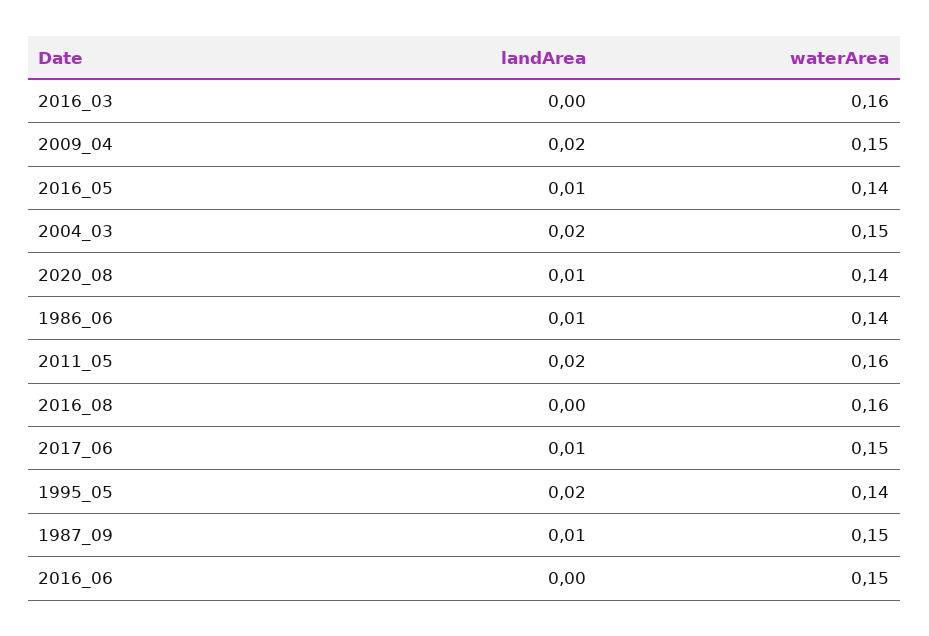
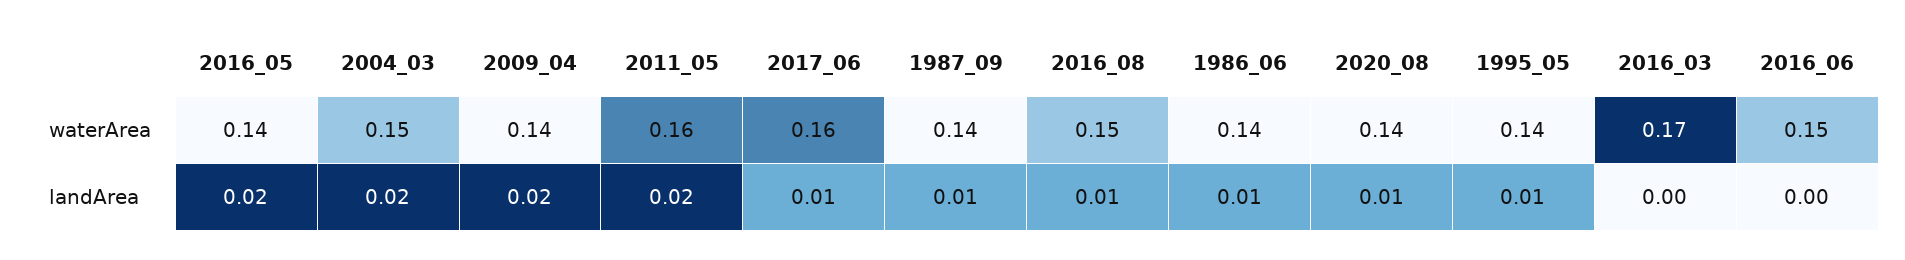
  {
    "landArea": {
      "2016_03": 0,
      "2009_04": 0.02,
-     "2016_05": 0.01,
+     "2016_05": 0.02,
      "2004_03": 0.02,
      "2020_08": 0.01,
      "1986_06": 0.01,
      "2011_05": 0.02,
-     "2016_08": 0,
+     "2016_08": 0.01,
      "2017_06": 0.01,
-     "1995_05": 0.02,
+     "1995_05": 0.01,
      "1987_09": 0.01,
      "2016_06": 0
    },
    "waterArea": {
-     "2016_03": 0.16,
+     "2016_03": 0.17,
-     "2009_04": 0.15,
+     "2009_04": 0.14,
      "2016_05": 0.14,
      "2004_03": 0.15,
      "2020_08": 0.14,
      "1986_06": 0.14,
      "2011_05": 0.16,
-     "2016_08": 0.16,
+     "2016_08": 0.15,
-     "2017_06": 0.15,
+     "2017_06": 0.16,
      "1995_05": 0.14,
-     "1987_09": 0.15,
+     "1987_09": 0.14,
      "2016_06": 0.15
    }
  }

